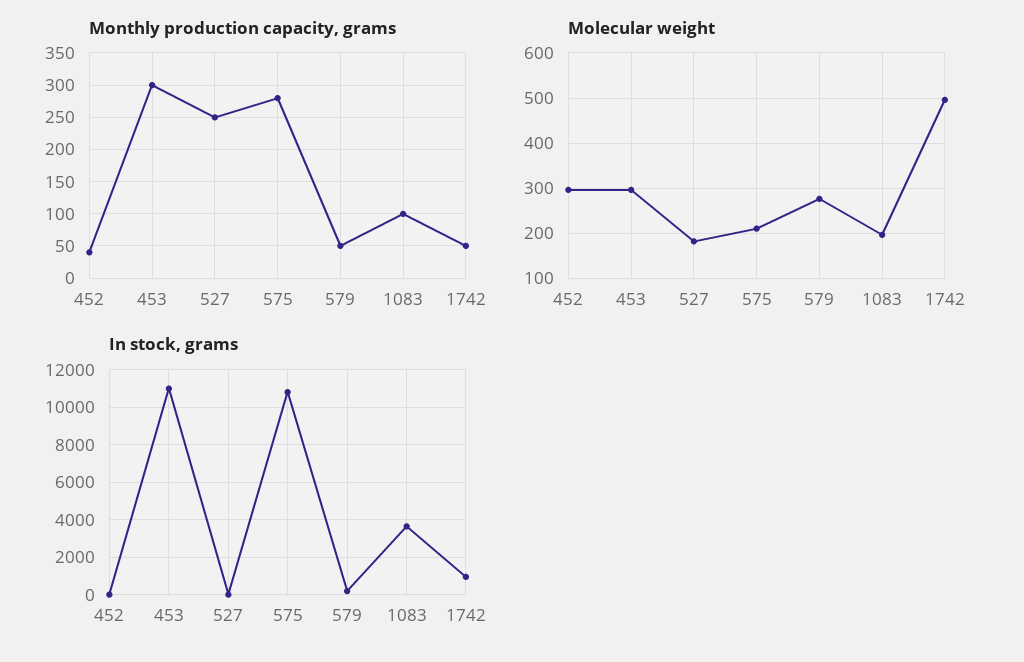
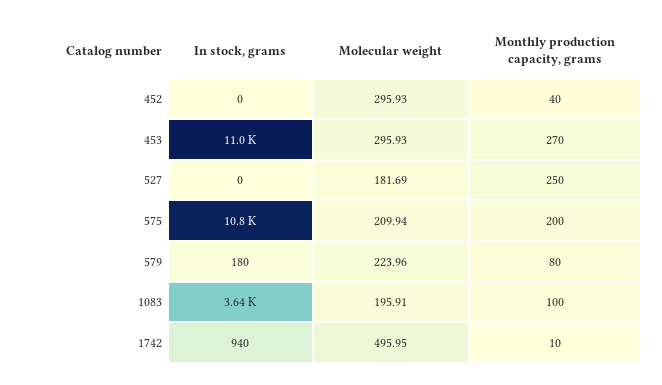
  {
    "Monthly production capacity, grams": {
      "452": 40,
-     "453": 300,
+     "453": 270,
      "527": 250,
-     "575": 280,
+     "575": 200,
-     "579": 50,
+     "579": 80,
      "1083": 100,
-     "1742": 50
+     "1742": 10
    },
    "Molecular weight": {
      "452": 295.93,
      "453": 295.93,
      "527": 181.69,
      "575": 209.94,
-     "579": 280,
+     "579": 223.96,
      "1083": 195.91,
      "1742": 495.95
    },
    "In stock, grams": {
      "452": 0,
      "453": 11000,
      "527": 0,
      "575": 10800,
      "579": 180,
      "1083": 3640,
      "1742": 940
    }
  }

